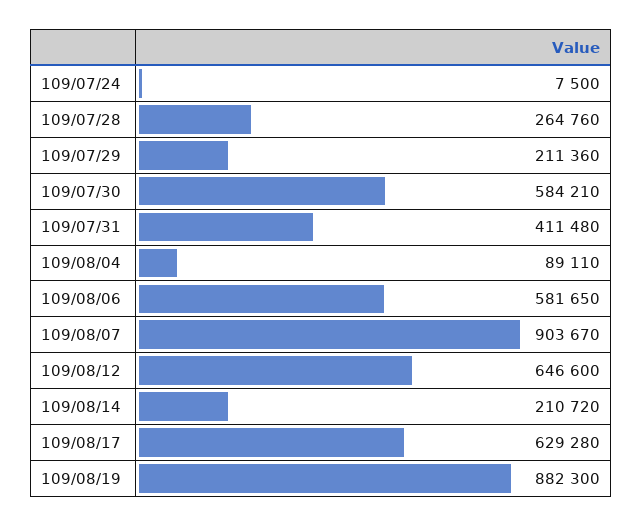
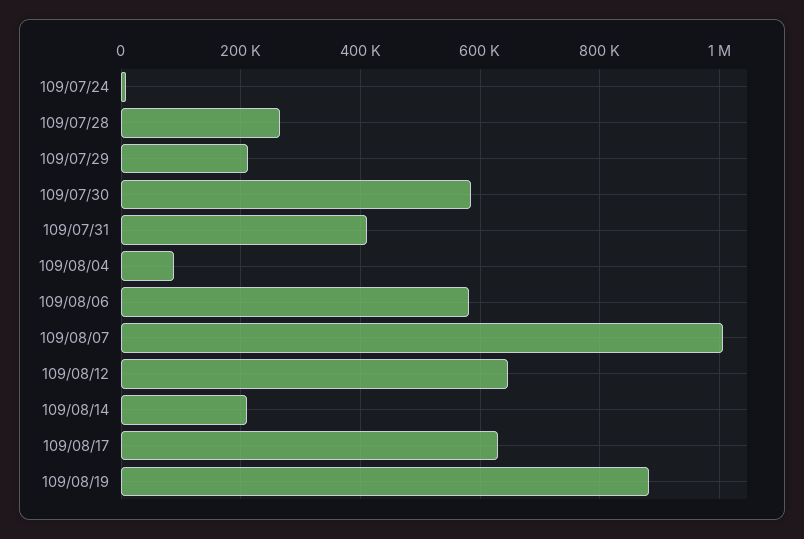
  {
    "109/07/24": 7500,
    "109/07/28": 264760,
    "109/07/29": 211360,
    "109/07/30": 584210,
    "109/07/31": 411480,
    "109/08/04": 89110,
    "109/08/06": 581650,
-   "109/08/07": 903670,
+   "109/08/07": 1000000,
    "109/08/12": 646600,
    "109/08/14": 210720,
    "109/08/17": 629280,
    "109/08/19": 882300
  }

